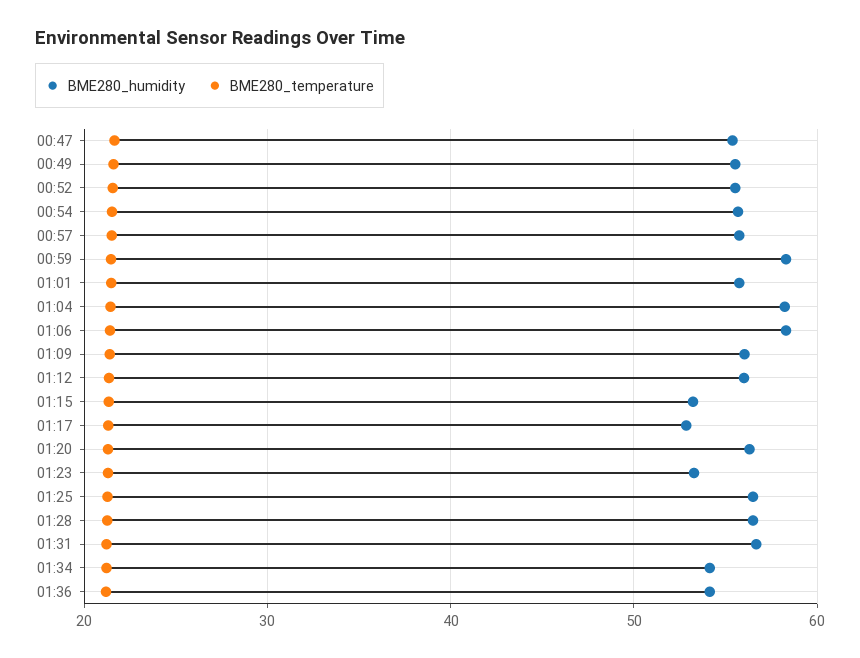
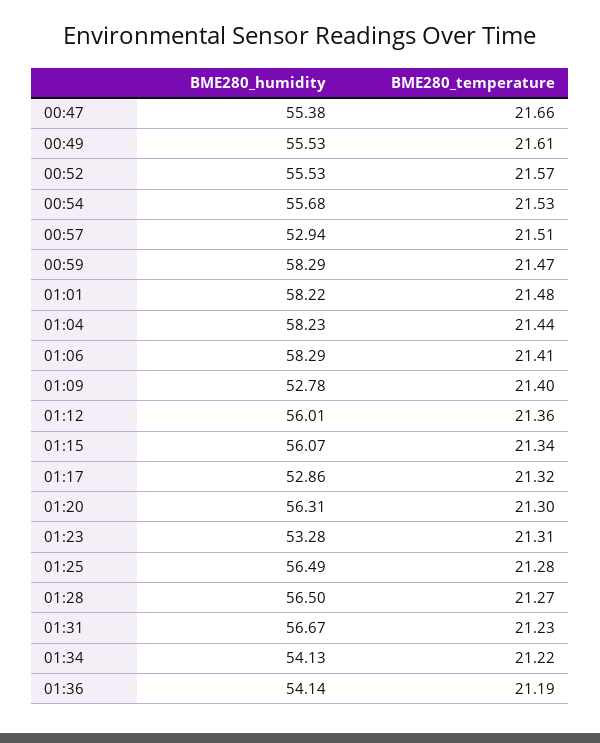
  {
    "BME280_humidity": {
      "00:47": 55.38,
      "00:49": 55.53,
      "00:52": 55.53,
      "00:54": 55.68,
-     "00:57": 56,
+     "00:57": 52.94,
      "00:59": 58.29,
-     "01:01": 56,
+     "01:01": 58.22,
      "01:04": 58.23,
      "01:06": 58.29,
-     "01:09": 56,
+     "01:09": 52.78,
      "01:12": 56.01,
-     "01:15": 53,
+     "01:15": 56.07,
      "01:17": 52.86,
      "01:20": 56.31,
      "01:23": 53.28,
      "01:25": 56.49,
      "01:28": 56.5,
      "01:31": 56.67,
      "01:34": 54.13,
      "01:36": 54.14
    },
    "BME280_temperature": {
      "00:47": 21.66,
      "00:49": 21.61,
      "00:52": 21.57,
      "00:54": 21.53,
      "00:57": 21.51,
      "00:59": 21.47,
      "01:01": 21.48,
      "01:04": 21.44,
      "01:06": 21.41,
      "01:09": 21.4,
      "01:12": 21.36,
      "01:15": 21.34,
      "01:17": 21.32,
      "01:20": 21.3,
      "01:23": 21.31,
      "01:25": 21.28,
      "01:28": 21.27,
      "01:31": 21.23,
      "01:34": 21.22,
      "01:36": 21.19
    }
  }

